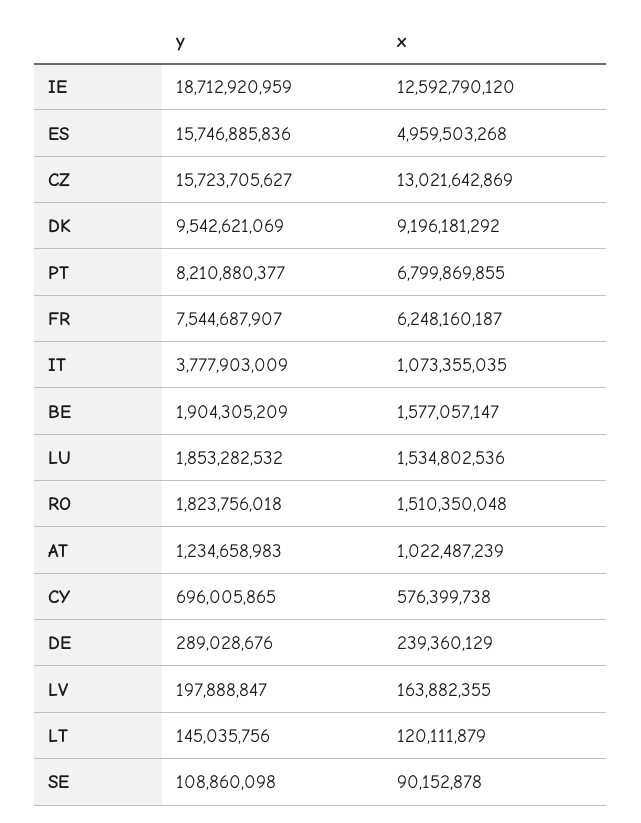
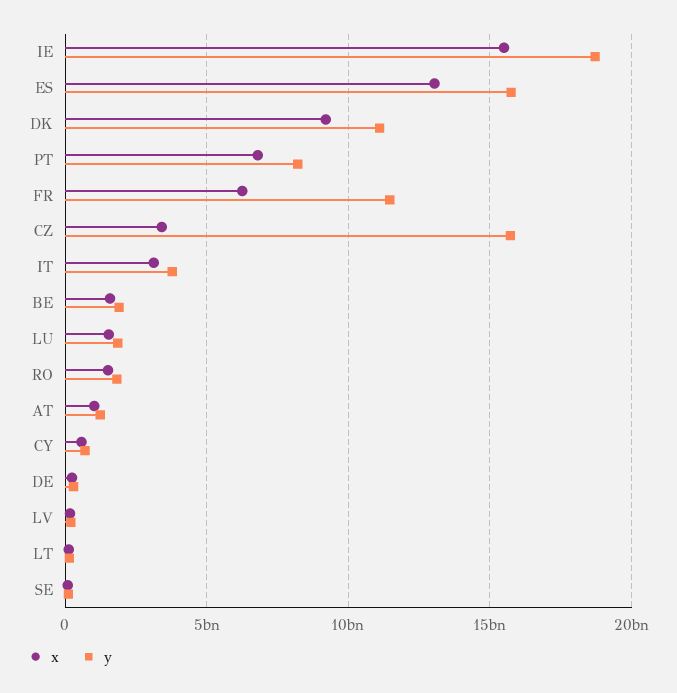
  {
    "y": {
      "IE": 18712920959,
      "ES": 15746885836,
      "CZ": 15723705627,
-     "DK": 9542621069,
+     "DK": 11000000000,
      "PT": 8210880377,
-     "FR": 7544687907,
+     "FR": 11500000000,
      "IT": 3777903009,
      "BE": 1904305209,
      "LU": 1853282532,
      "RO": 1823756018,
      "AT": 1234658983,
      "CY": 696005865,
      "DE": 289028676,
      "LV": 197888847,
      "LT": 145035756,
      "SE": 108860098
    },
    "x": {
-     "IE": 12592790120,
+     "IE": 15500000000,
-     "ES": 4959503268,
+     "ES": 13000000000,
-     "CZ": 13021642869,
+     "CZ": 3500000000,
      "DK": 9196181292,
      "PT": 6799869855,
      "FR": 6248160187,
-     "IT": 1073355035,
+     "IT": 3000000000,
      "BE": 1577057147,
      "LU": 1534802536,
      "RO": 1510350048,
      "AT": 1022487239,
      "CY": 576399738,
      "DE": 239360129,
      "LV": 163882355,
      "LT": 120111879,
      "SE": 90152878
    }
  }

